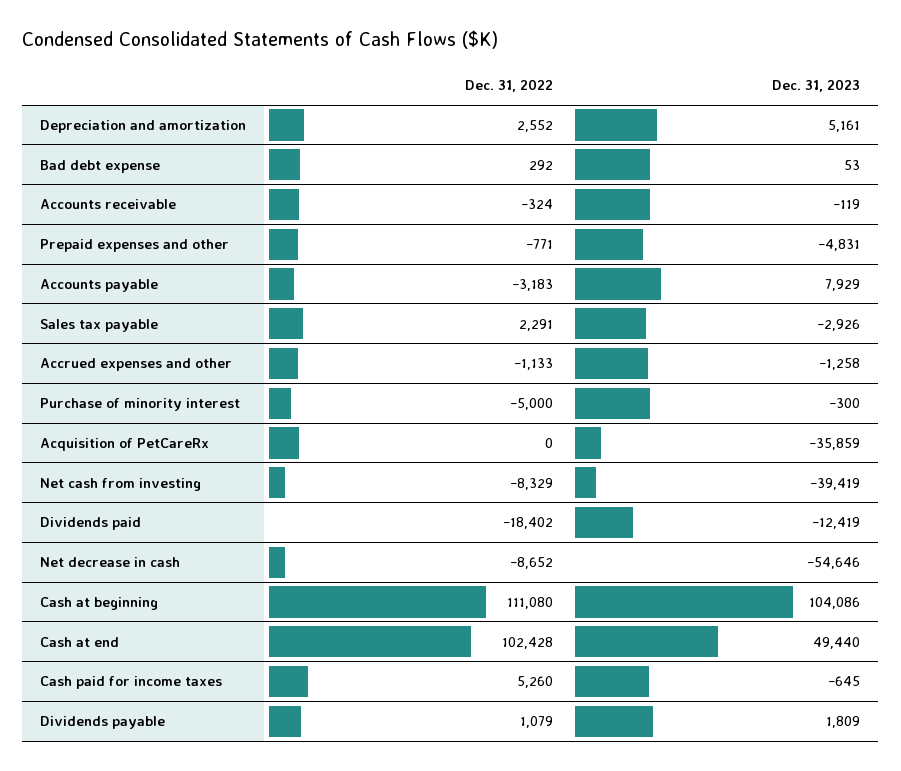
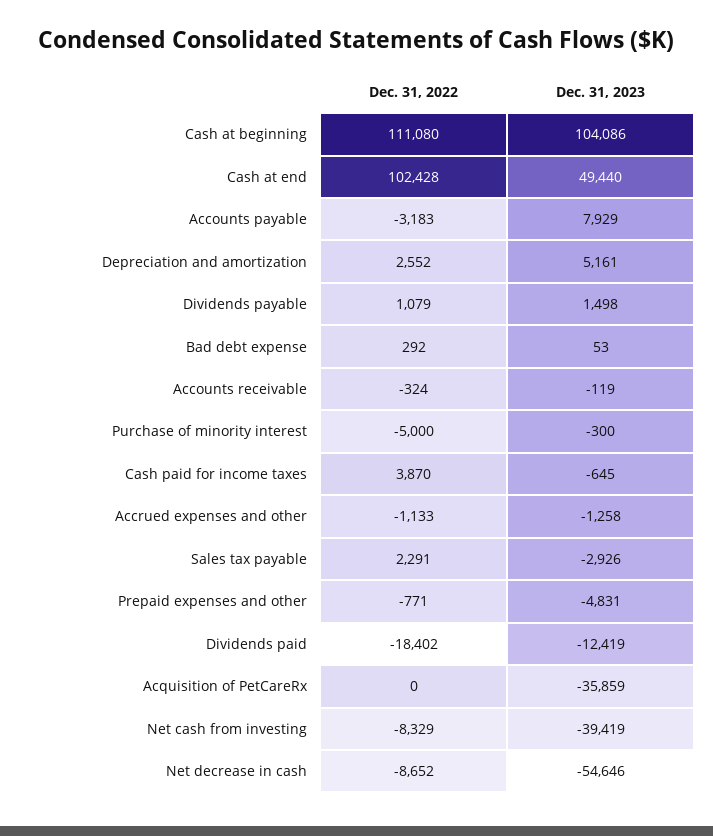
  {
    "Dec. 31, 2022": {
      "Depreciation and amortization": 2552,
      "Bad debt expense": 292,
      "Accounts receivable": -324,
      "Prepaid expenses and other": -771,
      "Accounts payable": -3183,
      "Sales tax payable": 2291,
      "Accrued expenses and other": -1133,
      "Purchase of minority interest": -5000,
      "Acquisition of PetCareRx": 0,
      "Net cash from investing": -8329,
      "Dividends paid": -18402,
      "Net decrease in cash": -8652,
      "Cash at beginning": 111080,
      "Cash at end": 102428,
-     "Cash paid for income taxes": 5260,
+     "Cash paid for income taxes": 3870,
      "Dividends payable": 1079
    },
    "Dec. 31, 2023": {
      "Depreciation and amortization": 5161,
      "Bad debt expense": 53,
      "Accounts receivable": -119,
      "Prepaid expenses and other": -4831,
      "Accounts payable": 7929,
      "Sales tax payable": -2926,
      "Accrued expenses and other": -1258,
      "Purchase of minority interest": -300,
      "Acquisition of PetCareRx": -35859,
      "Net cash from investing": -39419,
      "Dividends paid": -12419,
      "Net decrease in cash": -54646,
      "Cash at beginning": 104086,
      "Cash at end": 49440,
      "Cash paid for income taxes": -645,
-     "Dividends payable": 1809
+     "Dividends payable": 1498
    }
  }

